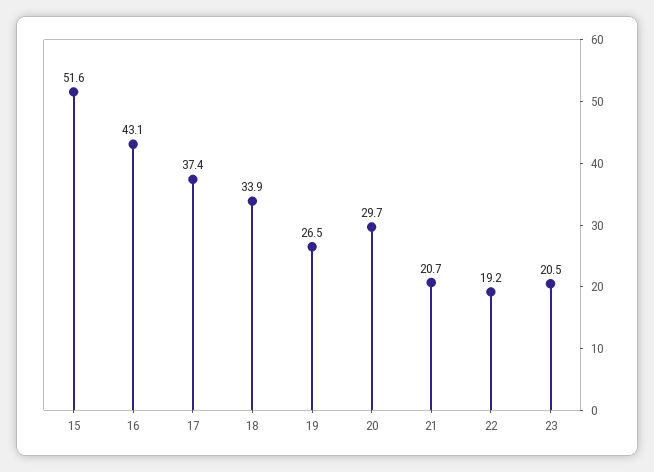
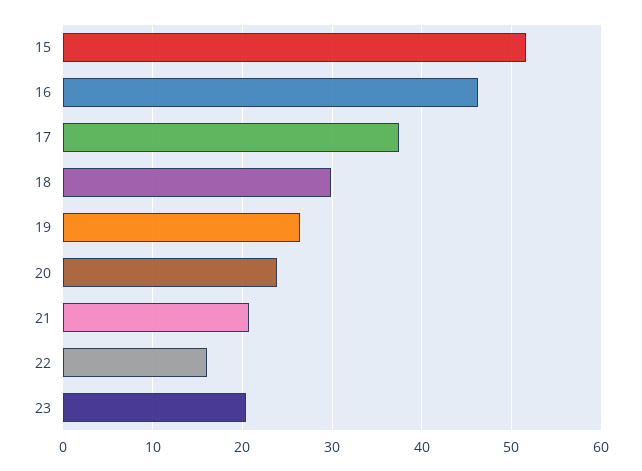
  {
    "15": 51.6,
-   "16": 43.1,
+   "16": 46,
    "17": 37.4,
-   "18": 33.9,
+   "18": 30,
    "19": 26.5,
-   "20": 29.7,
+   "20": 24,
    "21": 20.7,
-   "22": 19.2,
+   "22": 16,
    "23": 20.5
  }

